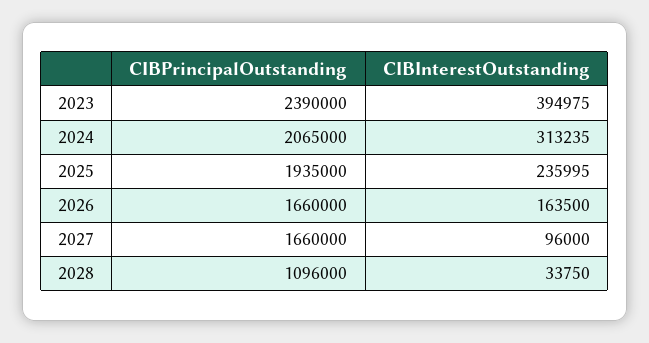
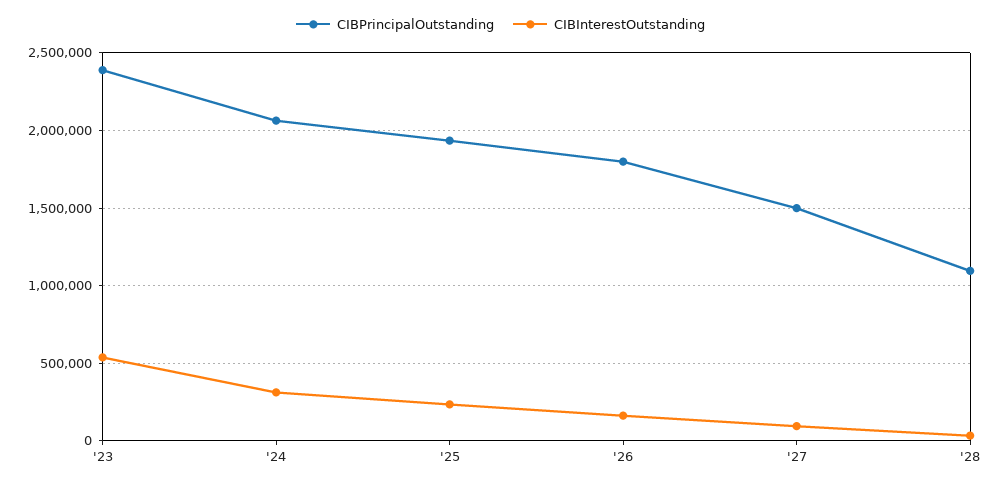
  {
    "CIBPrincipalOutstanding": {
      "2023": 2390000,
      "2024": 2065000,
      "2025": 1935000,
-     "2026": 1660000,
+     "2026": 1800000,
-     "2027": 1660000,
+     "2027": 1500000,
      "2028": 1096000
    },
    "CIBInterestOutstanding": {
-     "2023": 394975,
+     "2023": 550000,
      "2024": 313235,
      "2025": 235995,
      "2026": 163500,
      "2027": 96000,
      "2028": 33750
    }
  }

